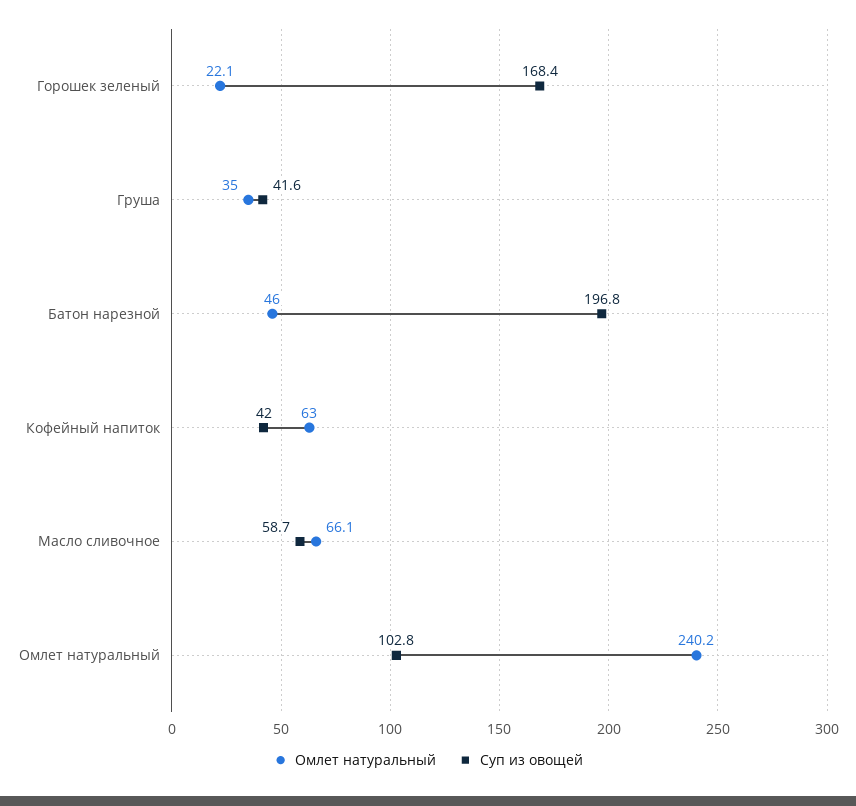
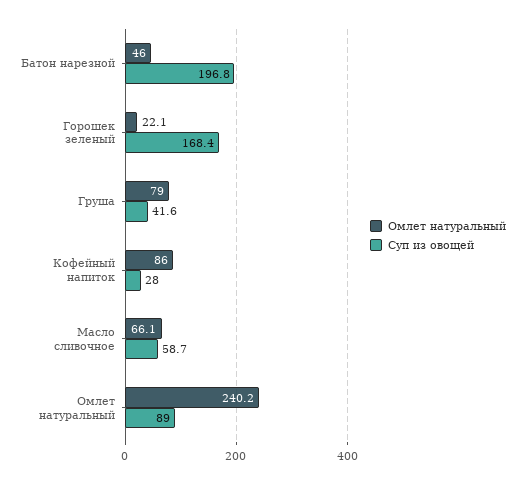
  {
    "Омлет натуральный": {
      "Горошек зеленый": 22.1,
-     "Груша": 35,
+     "Груша": 79,
      "Батон нарезной": 46,
-     "Кофейный напиток": 63,
+     "Кофейный напиток": 86,
      "Масло сливочное": 66.1,
      "Омлет натуральный": 240.2
    },
    "Суп из овощей": {
      "Горошек зеленый": 168.4,
      "Груша": 41.6,
      "Батон нарезной": 196.8,
-     "Кофейный напиток": 42,
+     "Кофейный напиток": 28,
      "Масло сливочное": 58.7,
-     "Омлет натуральный": 102.8
+     "Омлет натуральный": 89
    }
  }

